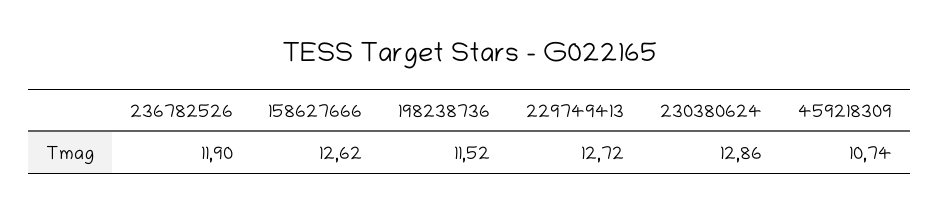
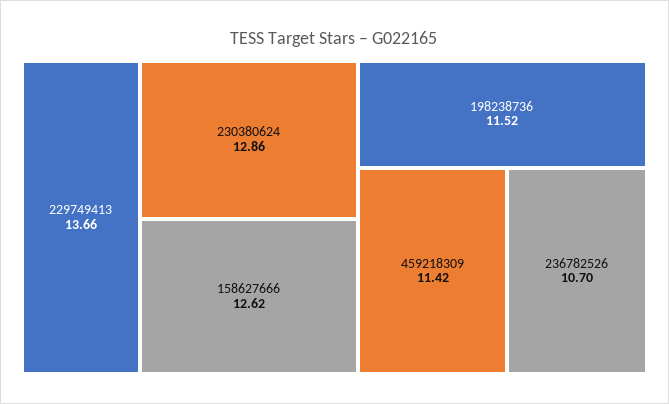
  {
-   "236782526": 11.9,
+   "236782526": 10.7,
    "158627666": 12.62,
    "198238736": 11.52,
-   "229749413": 12.72,
+   "229749413": 13.66,
    "230380624": 12.86,
-   "459218309": 10.74
+   "459218309": 11.42
  }

